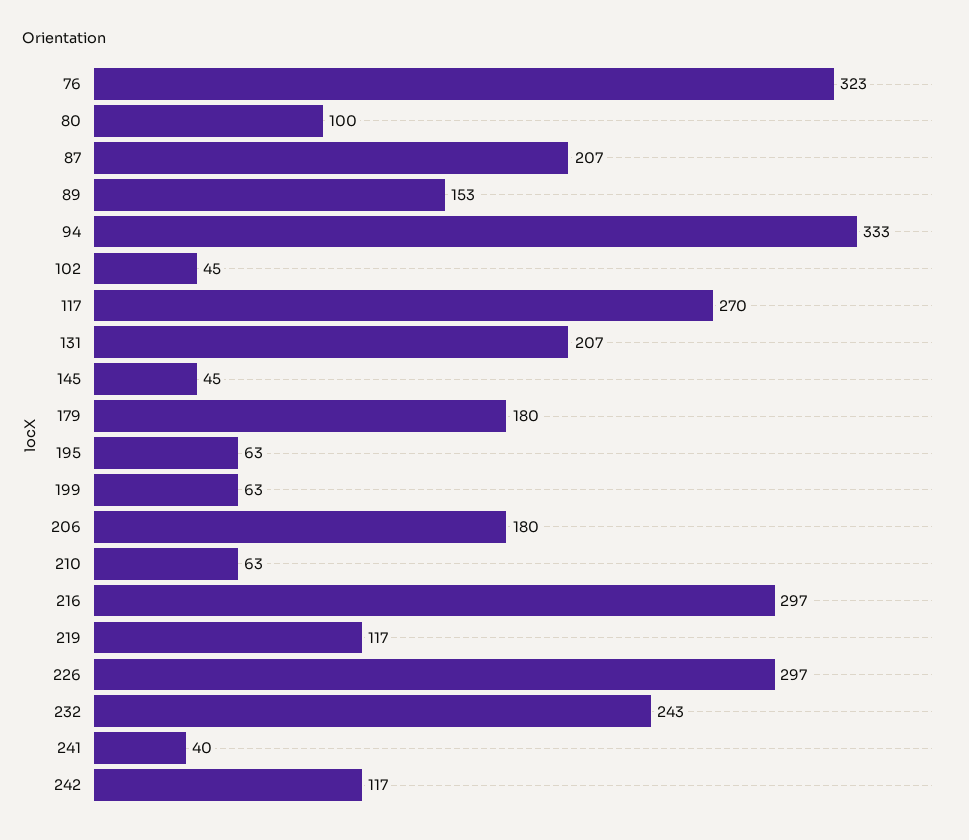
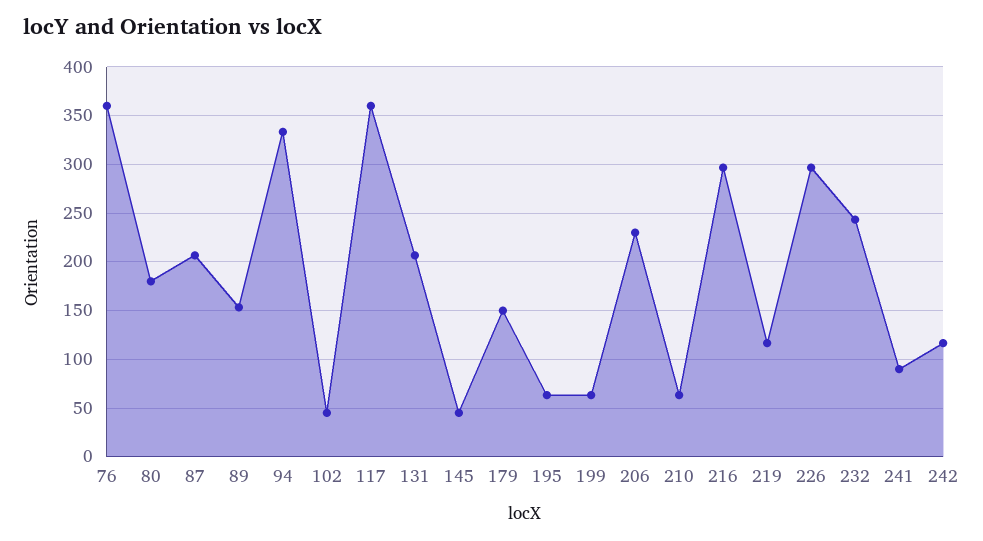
  {
-   "76": 323,
+   "76": 360,
-   "80": 100,
+   "80": 180,
    "87": 207,
    "89": 153,
    "94": 333,
    "102": 45,
-   "117": 270,
+   "117": 360,
    "131": 207,
    "145": 45,
-   "179": 180,
+   "179": 150,
    "195": 63,
    "199": 63,
-   "206": 180,
+   "206": 230,
    "210": 63,
    "216": 297,
    "219": 117,
    "226": 297,
    "232": 243,
-   "241": 40,
+   "241": 90,
    "242": 117
  }

